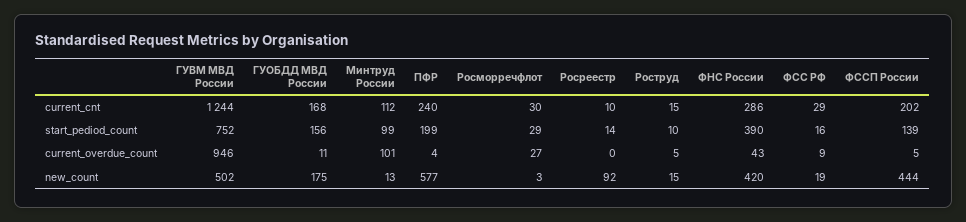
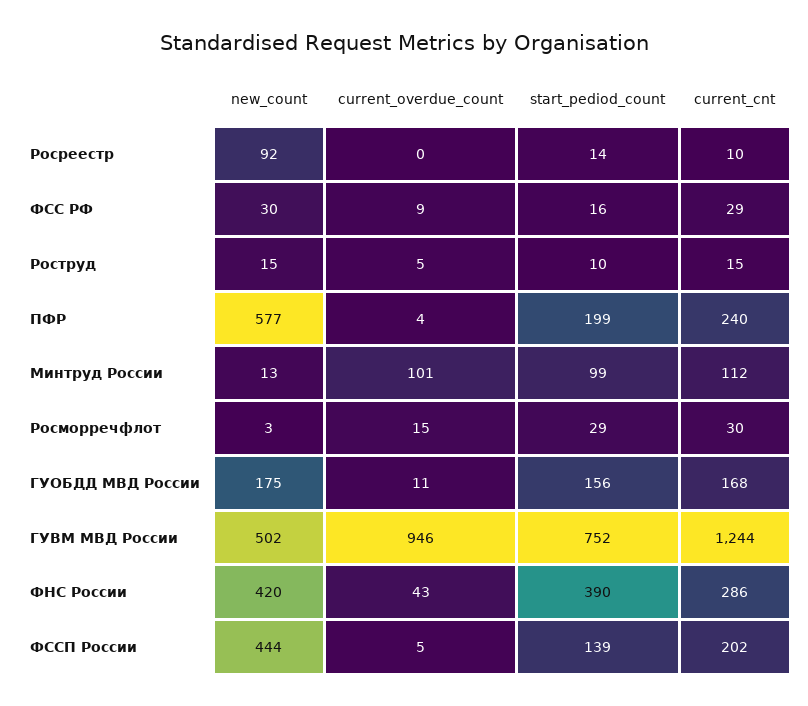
  {
    "ГУВМ МВД России": {
      "current_cnt": 1244,
      "start_pediod_count": 752,
      "current_overdue_count": 946,
      "new_count": 502
    },
    "ГУОБДД МВД России": {
      "current_cnt": 168,
      "start_pediod_count": 156,
      "current_overdue_count": 11,
      "new_count": 175
    },
    "Минтруд России": {
      "current_cnt": 112,
      "start_pediod_count": 99,
      "current_overdue_count": 101,
      "new_count": 13
    },
    "ПФР": {
      "current_cnt": 240,
      "start_pediod_count": 199,
      "current_overdue_count": 4,
      "new_count": 577
    },
    "Росморречфлот": {
      "current_cnt": 30,
      "start_pediod_count": 29,
-     "current_overdue_count": 27,
+     "current_overdue_count": 15,
      "new_count": 3
    },
    "Росреестр": {
      "current_cnt": 10,
      "start_pediod_count": 14,
      "current_overdue_count": 0,
      "new_count": 92
    },
    "Роструд": {
      "current_cnt": 15,
      "start_pediod_count": 10,
      "current_overdue_count": 5,
      "new_count": 15
    },
    "ФНС России": {
      "current_cnt": 286,
      "start_pediod_count": 390,
      "current_overdue_count": 43,
      "new_count": 420
    },
    "ФСС РФ": {
      "current_cnt": 29,
      "start_pediod_count": 16,
      "current_overdue_count": 9,
-     "new_count": 19
+     "new_count": 30
    },
    "ФССП России": {
      "current_cnt": 202,
      "start_pediod_count": 139,
      "current_overdue_count": 5,
      "new_count": 444
    }
  }

